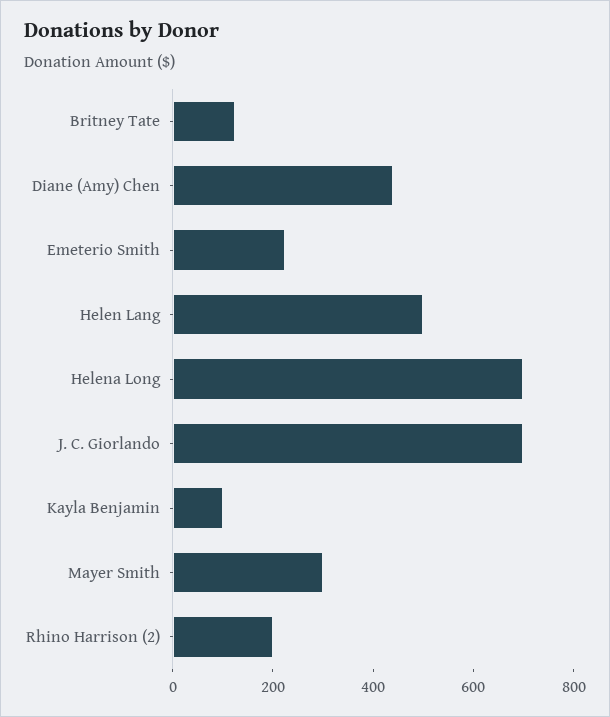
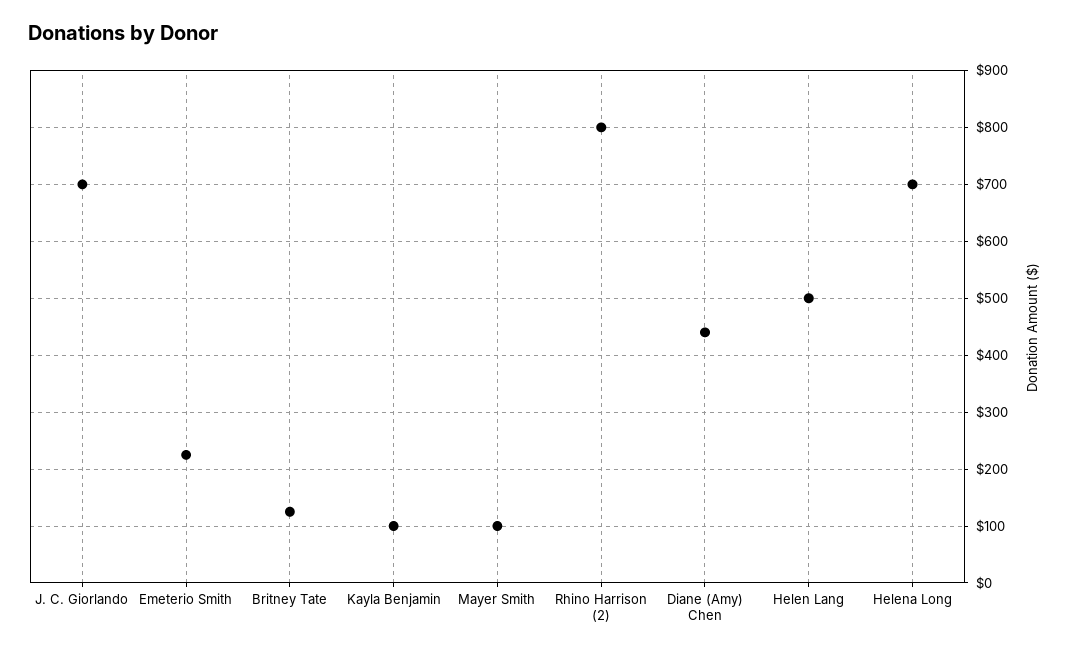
  {
    "Britney Tate": 120,
    "Diane (Amy) Chen": 440,
    "Emeterio Smith": 220,
    "Helen Lang": 500,
    "Helena Long": 700,
    "J. C. Giorlando": 700,
    "Kayla Benjamin": 100,
-   "Mayer Smith": 300,
+   "Mayer Smith": 100,
-   "Rhino Harrison (2)": 200
+   "Rhino Harrison (2)": 800
  }

